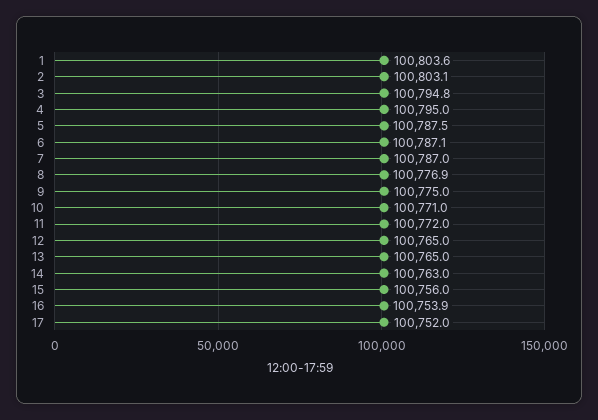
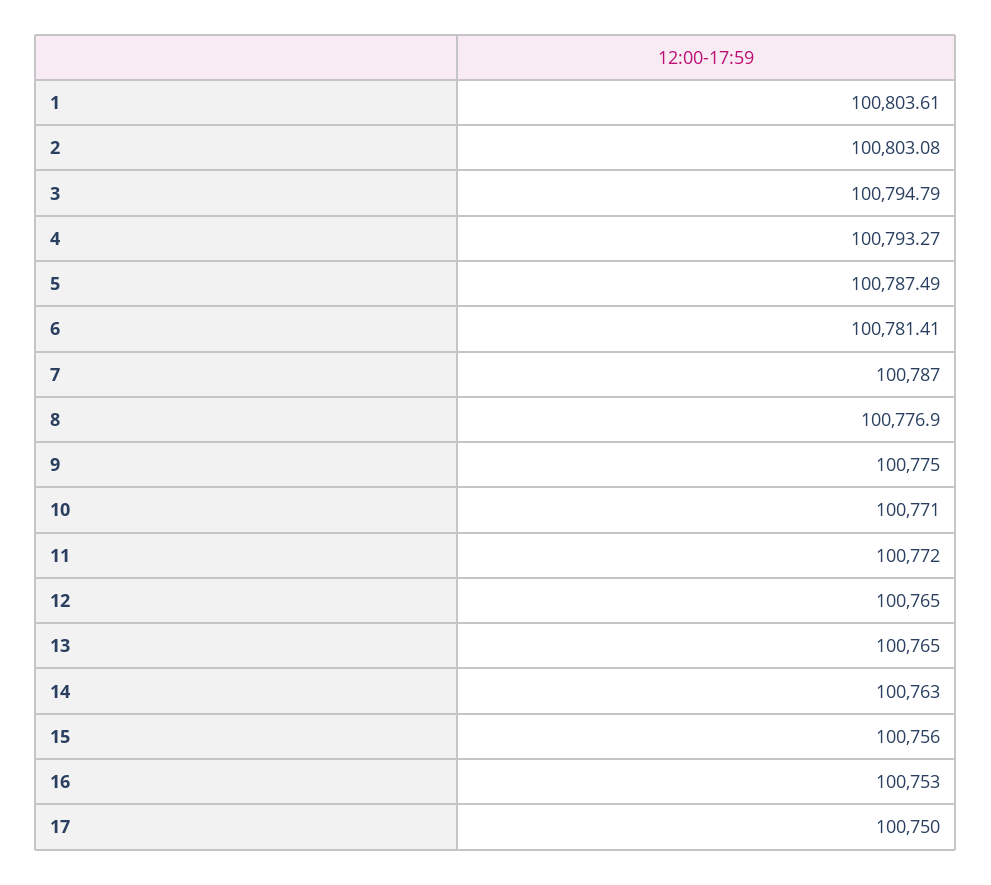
  {
    "1": 100803.61,
    "2": 100803.08,
    "3": 100794.79,
-   "4": 100795,
+   "4": 100793.27,
    "5": 100787.49,
-   "6": 100787.1,
+   "6": 100781.41,
    "7": 100787,
    "8": 100776.9,
    "9": 100775,
    "10": 100771,
    "11": 100772,
    "12": 100765,
    "13": 100765,
    "14": 100763,
    "15": 100756,
-   "16": 100753.9,
+   "16": 100753,
-   "17": 100752
+   "17": 100750
  }

